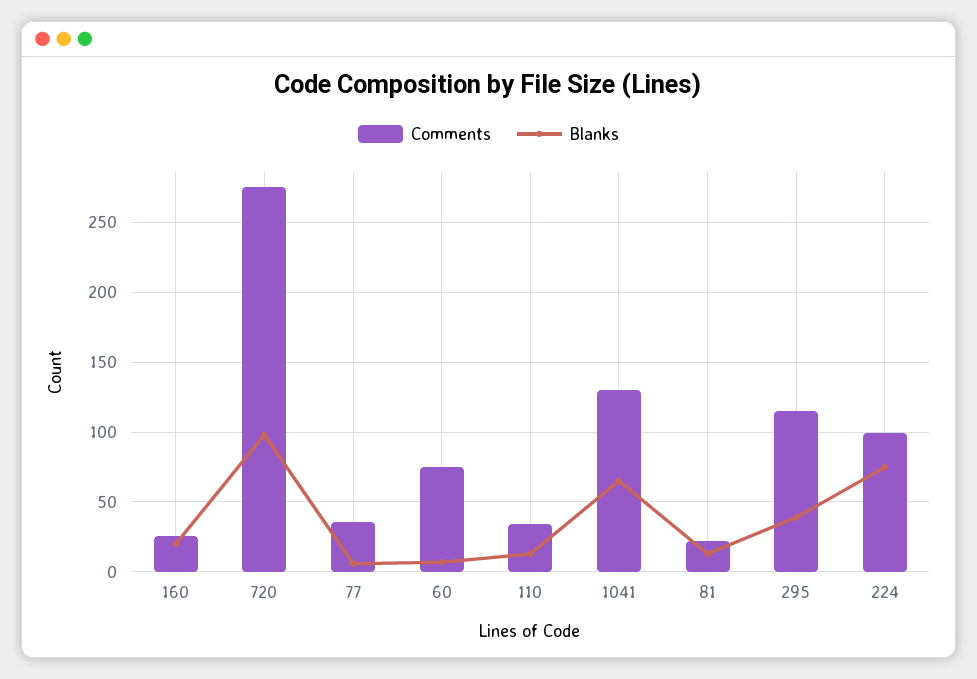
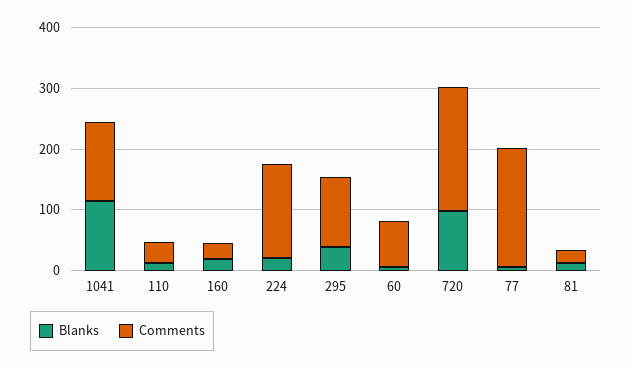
  {
    "Comments": {
      "160": 25,
-     "720": 275,
+     "720": 200,
-     "77": 35,
+     "77": 200,
      "60": 75,
      "110": 35,
      "1041": 130,
      "81": 20,
      "295": 115,
-     "224": 100
+     "224": 160
    },
    "Blanks": {
      "160": 20,
      "720": 100,
      "77": 5,
      "60": 5,
      "110": 15,
-     "1041": 65,
+     "1041": 120,
      "81": 15,
      "295": 40,
-     "224": 75
+     "224": 20
    }
  }

